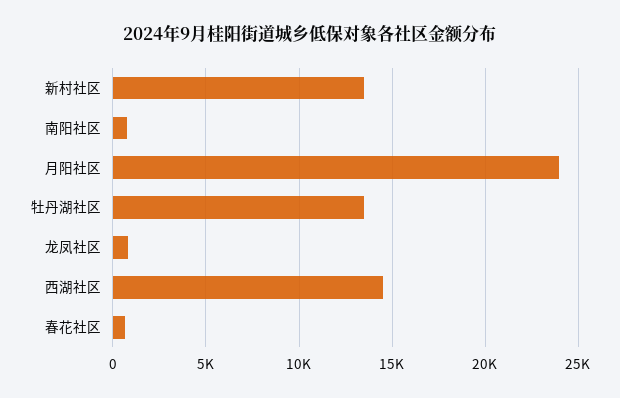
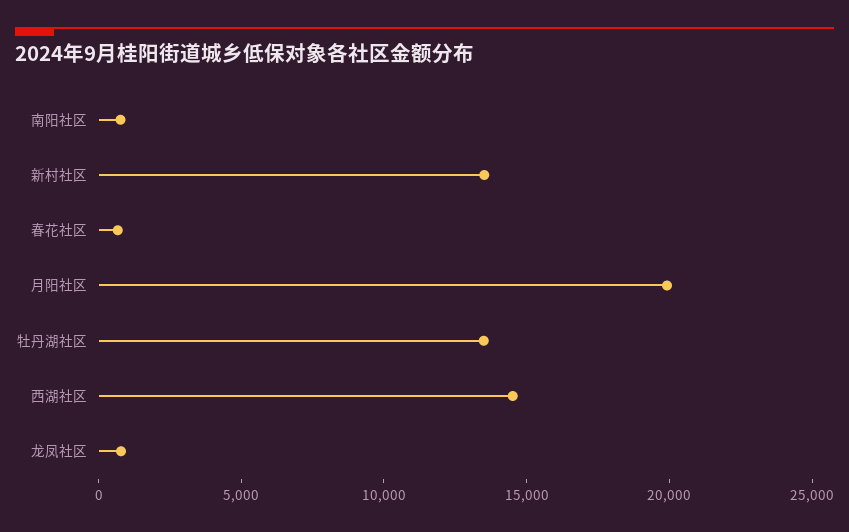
  {
    "新村社区": 13500,
    "南阳社区": 1000,
-   "月阳社区": 24000,
+   "月阳社区": 20000,
    "牡丹湖社区": 13500,
    "龙凤社区": 1000,
    "西湖社区": 14500,
    "春花社区": 500
  }

